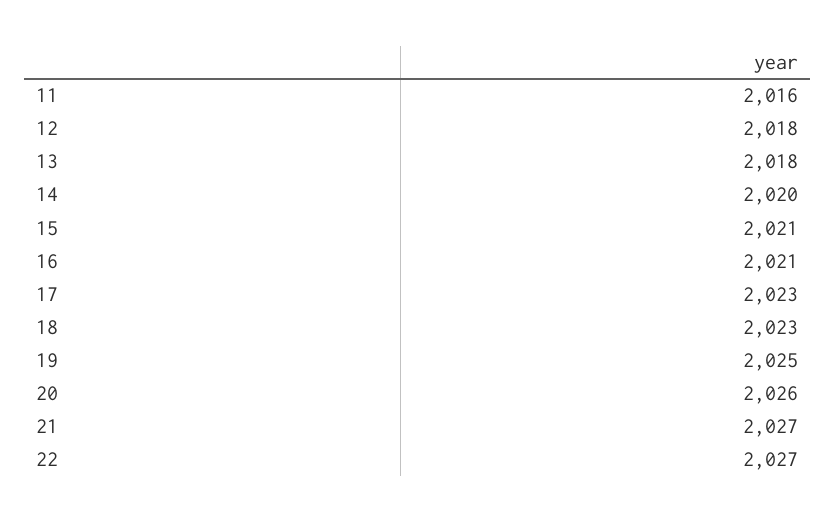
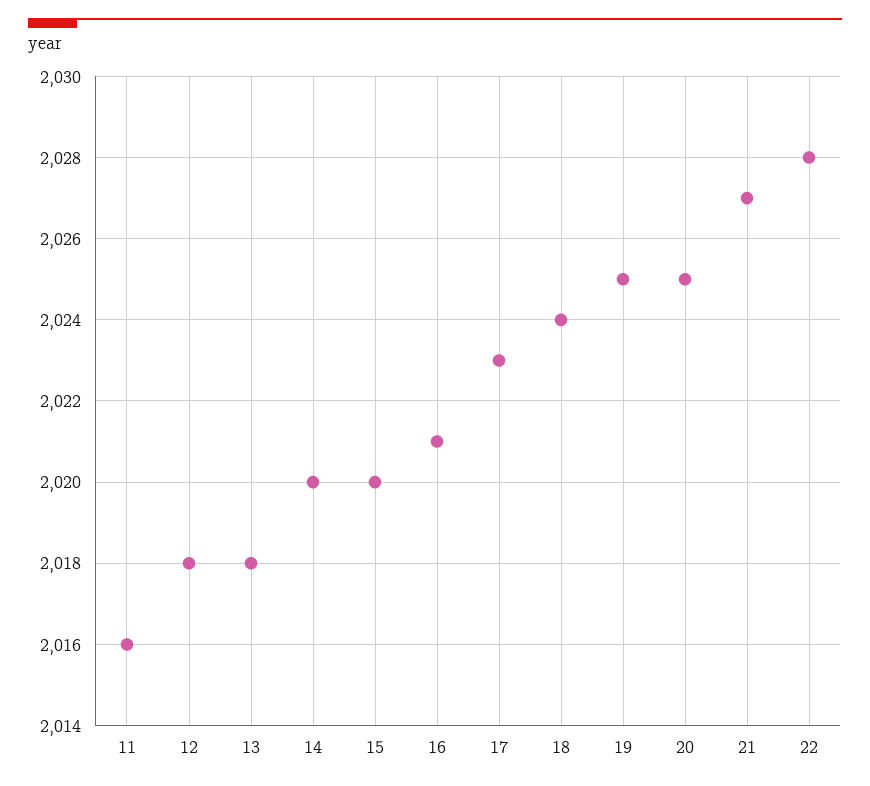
  {
    "11": 2016,
    "12": 2018,
    "13": 2018,
    "14": 2020,
-   "15": 2021,
+   "15": 2020,
    "16": 2021,
    "17": 2023,
-   "18": 2023,
+   "18": 2024,
    "19": 2025,
-   "20": 2026,
+   "20": 2025,
    "21": 2027,
-   "22": 2027
+   "22": 2028
  }

